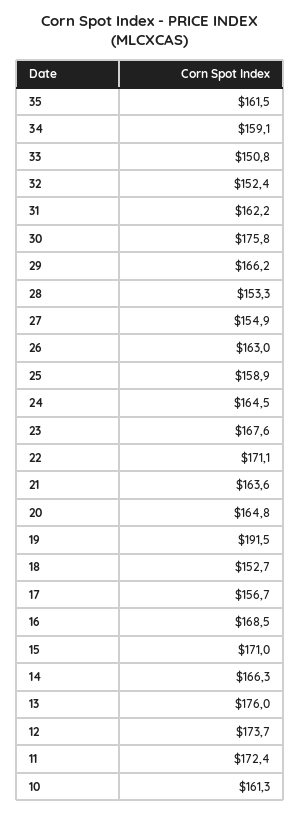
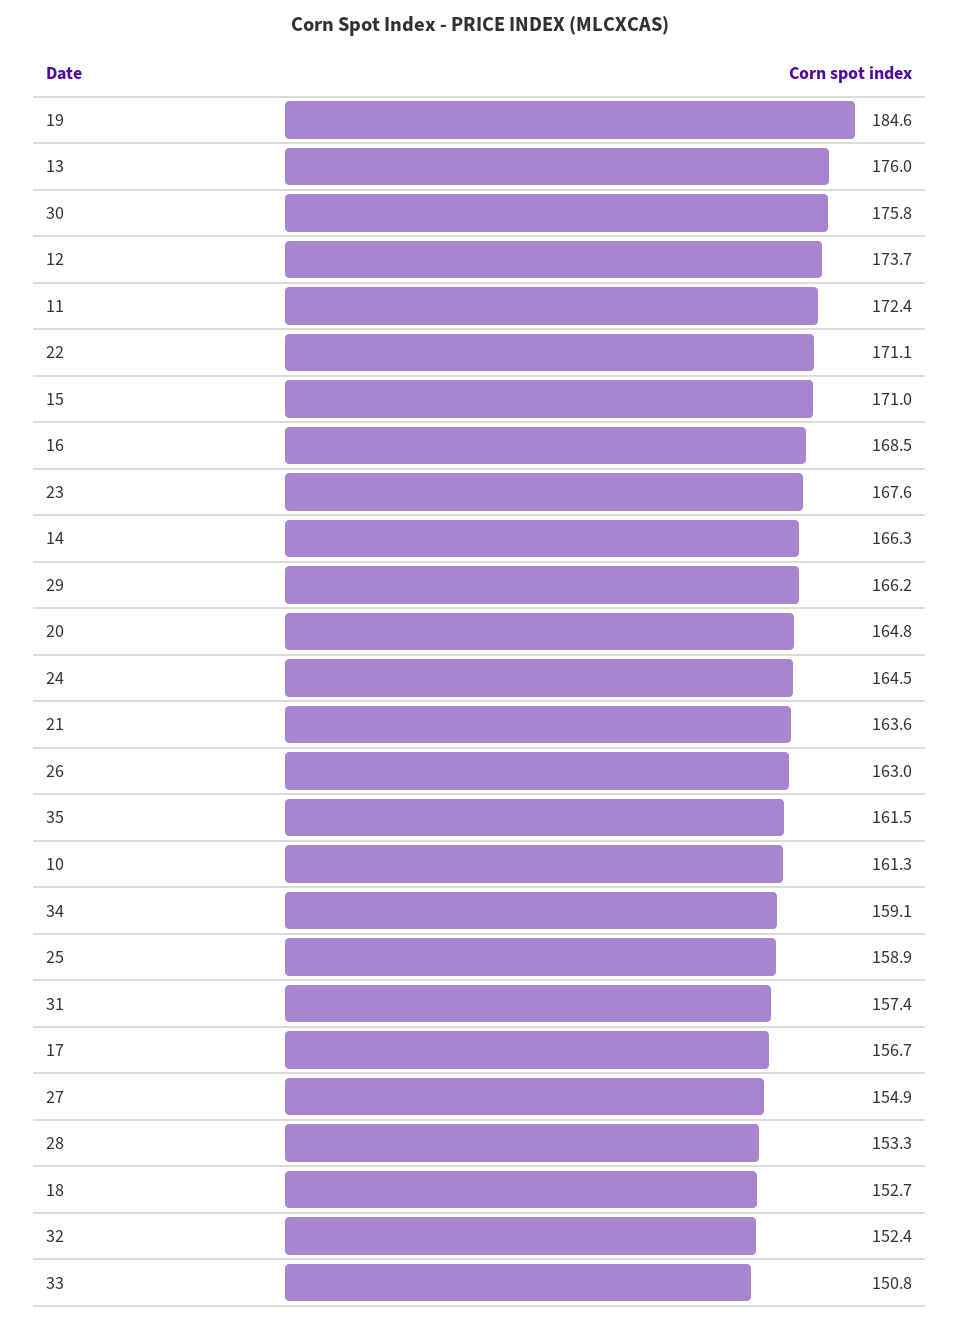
  {
    "35": 161.5,
    "34": 159.1,
    "33": 150.8,
    "32": 152.4,
-   "31": 162.2,
+   "31": 157.4,
    "30": 175.8,
    "29": 166.2,
    "28": 153.3,
    "27": 154.9,
    "26": 163,
    "25": 158.9,
    "24": 164.5,
    "23": 167.6,
    "22": 171.1,
    "21": 163.6,
    "20": 164.8,
-   "19": 191.5,
+   "19": 184.6,
    "18": 152.7,
    "17": 156.7,
    "16": 168.5,
    "15": 171,
    "14": 166.3,
    "13": 176,
    "12": 173.7,
    "11": 172.4,
    "10": 161.3
  }

